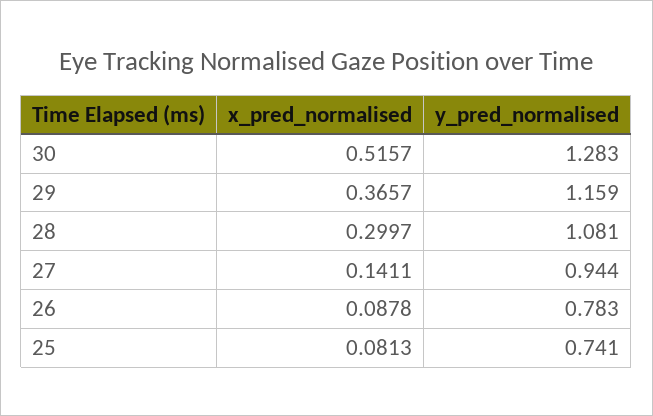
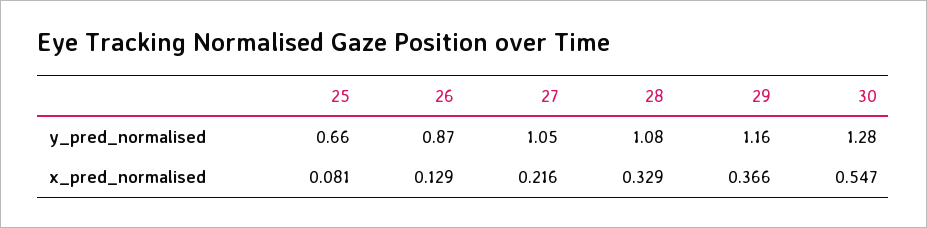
  {
    "x_pred_normalised": {
-     "30": 0.5157,
+     "30": 0.547,
      "29": 0.3657,
-     "28": 0.2997,
+     "28": 0.329,
-     "27": 0.1411,
+     "27": 0.216,
-     "26": 0.0878,
+     "26": 0.129,
      "25": 0.0813
    },
    "y_pred_normalised": {
      "30": 1.283,
      "29": 1.159,
      "28": 1.081,
-     "27": 0.944,
+     "27": 1.05,
-     "26": 0.783,
+     "26": 0.87,
-     "25": 0.741
+     "25": 0.66
    }
  }

